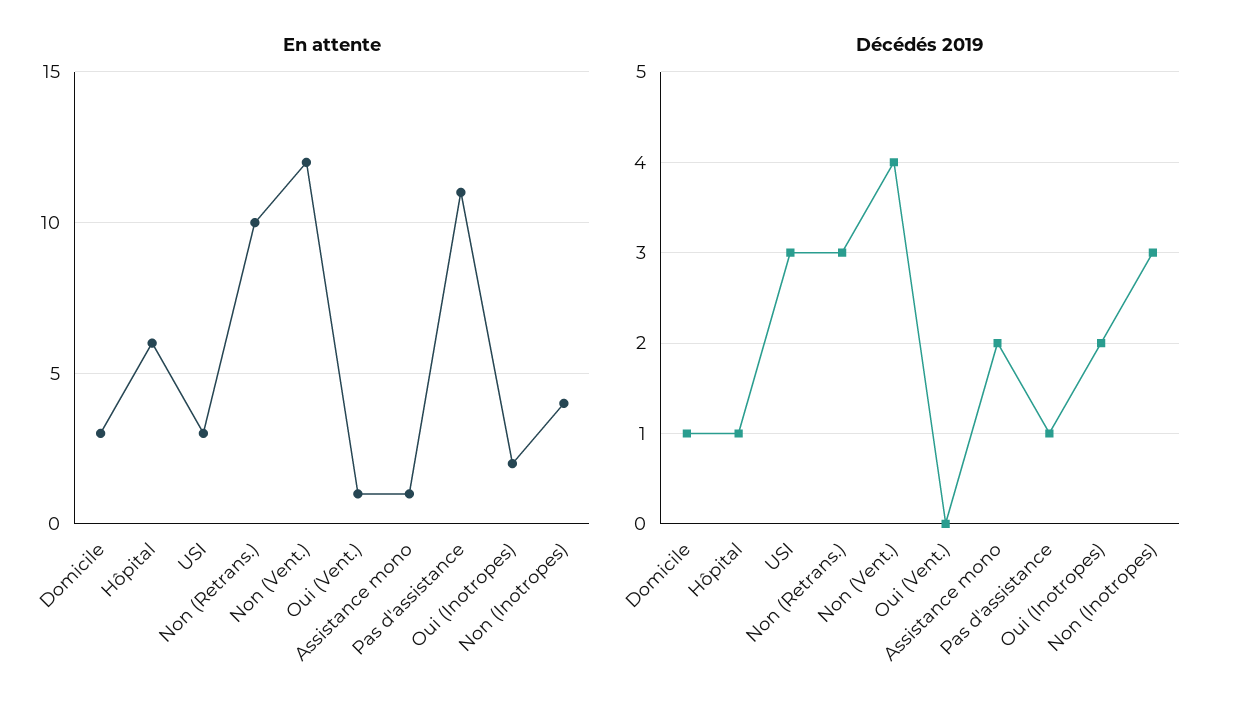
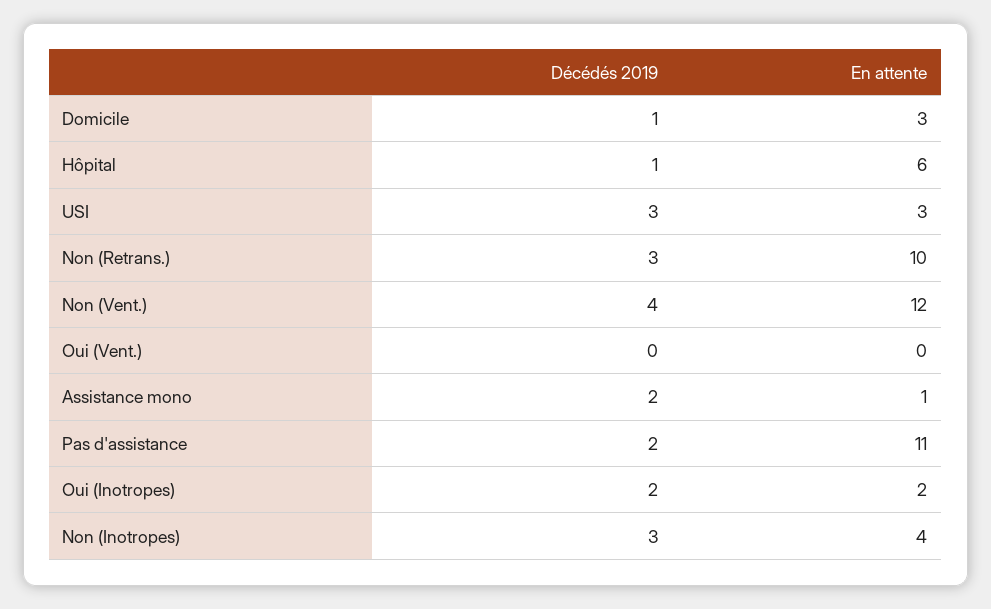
  {
    "En attente": {
      "Domicile": 3,
      "Hôpital": 6,
      "USI": 3,
      "Non (Retrans.)": 10,
      "Non (Vent.)": 12,
-     "Oui (Vent.)": 1,
+     "Oui (Vent.)": 0,
      "Assistance mono": 1,
      "Pas d'assistance": 11,
      "Oui (Inotropes)": 2,
      "Non (Inotropes)": 4
    },
    "Décédés 2019": {
      "Domicile": 1,
      "Hôpital": 1,
      "USI": 3,
      "Non (Retrans.)": 3,
      "Non (Vent.)": 4,
      "Oui (Vent.)": 0,
      "Assistance mono": 2,
-     "Pas d'assistance": 1,
+     "Pas d'assistance": 2,
      "Oui (Inotropes)": 2,
      "Non (Inotropes)": 3
    }
  }

